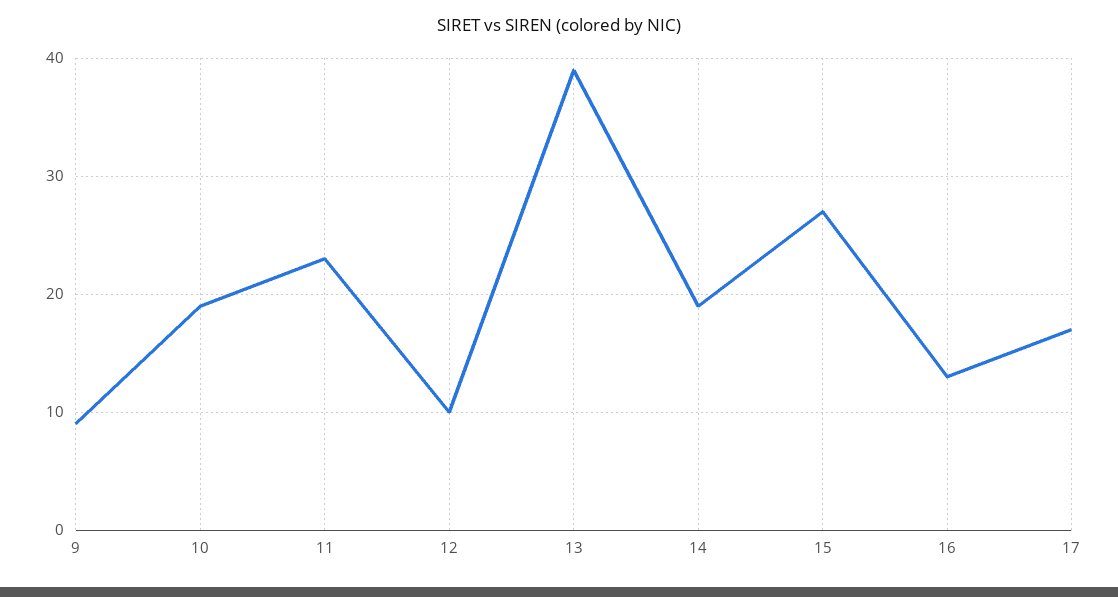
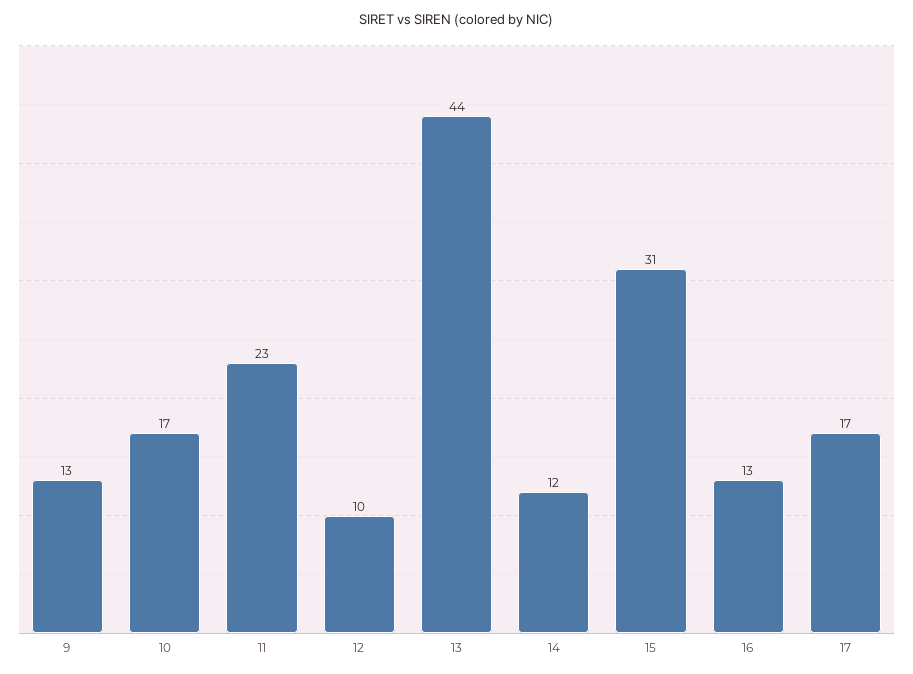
  {
-   "9": 9,
+   "9": 13,
-   "10": 19,
+   "10": 17,
    "11": 23,
    "12": 10,
-   "13": 39,
+   "13": 44,
-   "14": 19,
+   "14": 12,
-   "15": 27,
+   "15": 31,
    "16": 13,
    "17": 17
  }

